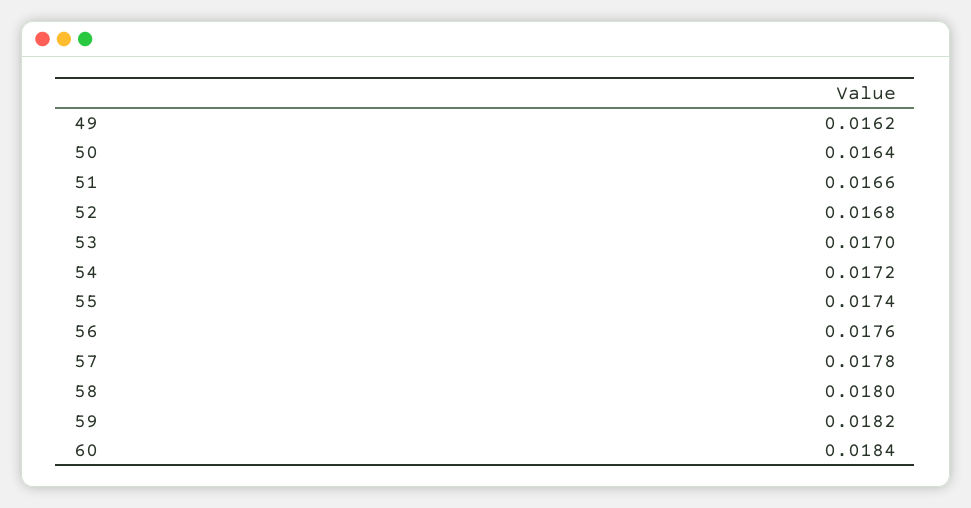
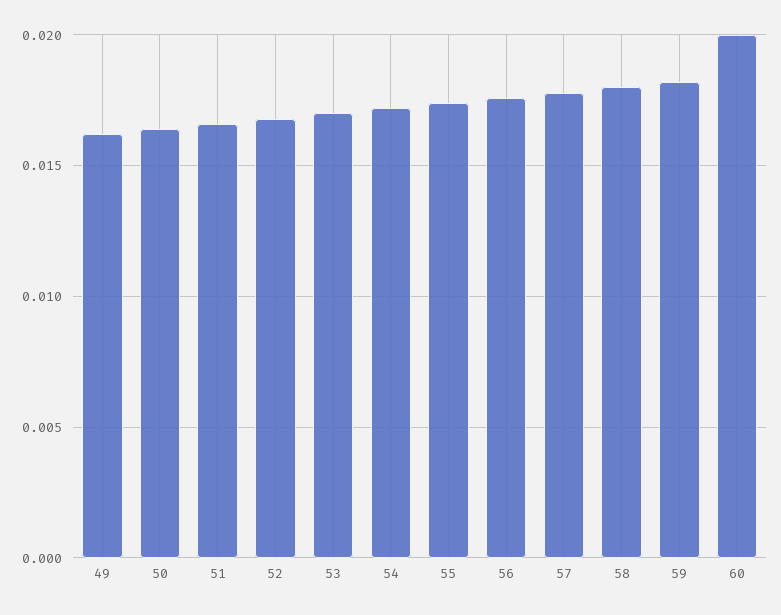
  {
    "49": 0.0162,
    "50": 0.0164,
    "51": 0.0166,
    "52": 0.0168,
    "53": 0.017,
    "54": 0.0172,
    "55": 0.0174,
    "56": 0.0176,
    "57": 0.0178,
    "58": 0.018,
    "59": 0.0182,
-   "60": 0.0184
+   "60": 0.02
  }

